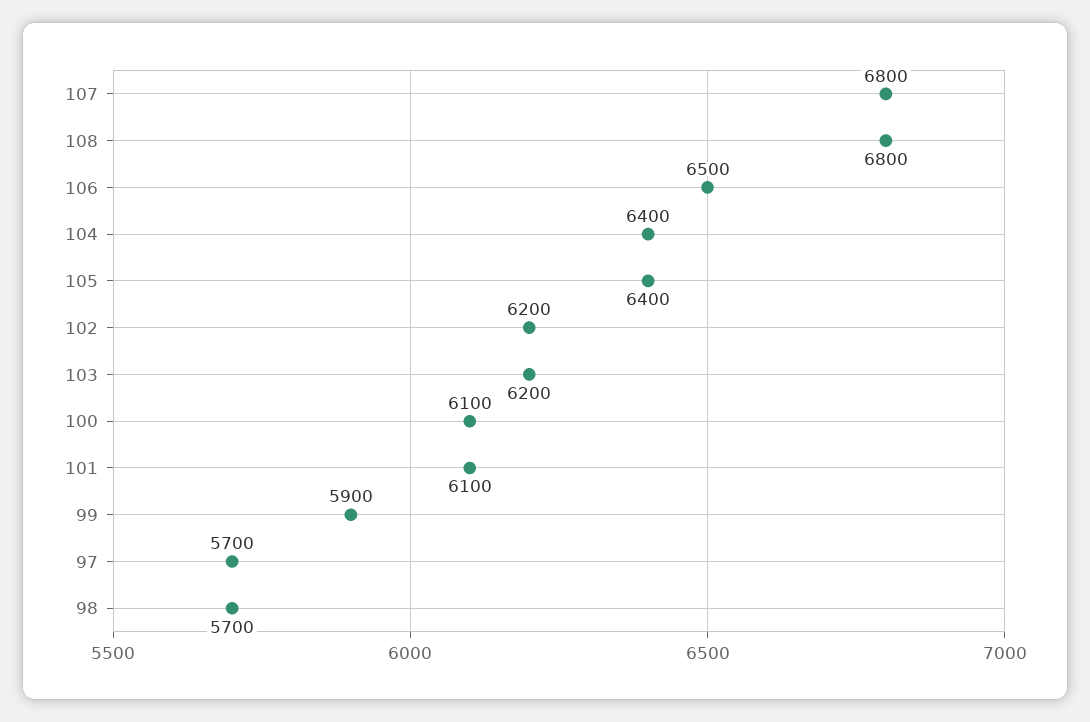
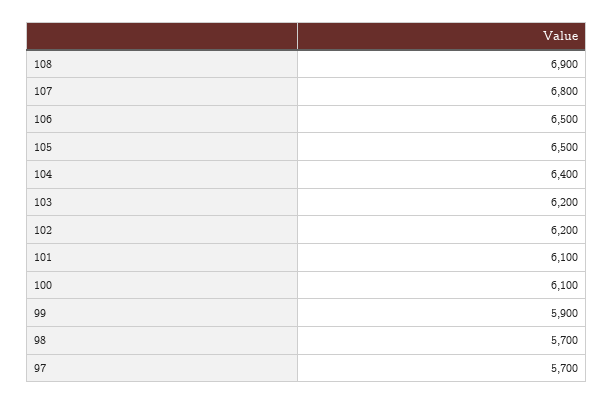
  {
    "107": 6800,
-   "108": 6800,
+   "108": 6900,
    "106": 6500,
    "104": 6400,
-   "105": 6400,
+   "105": 6500,
    "102": 6200,
    "103": 6200,
    "100": 6100,
    "101": 6100,
    "99": 5900,
    "97": 5700,
    "98": 5700
  }

